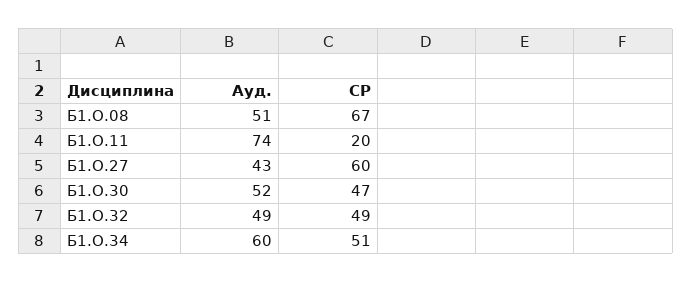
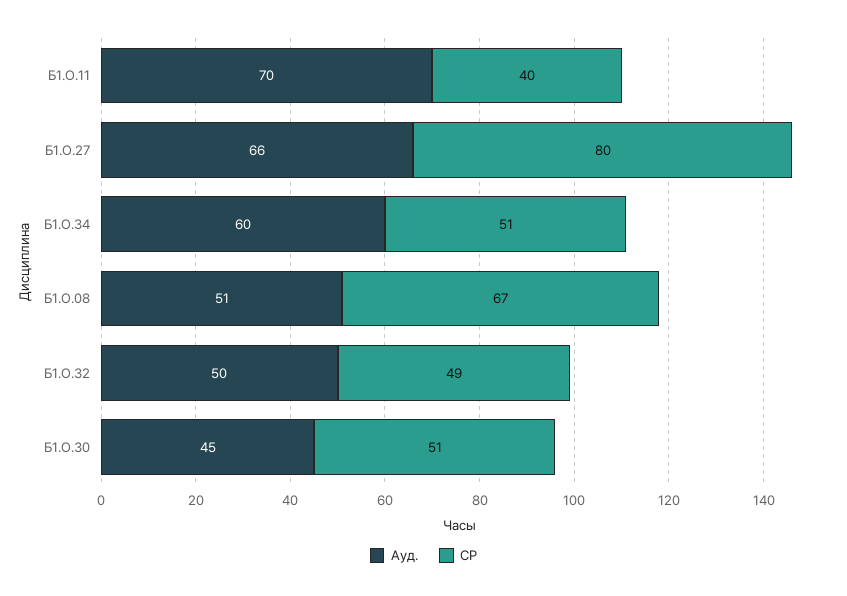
  {
    "Ауд.": {
      "Б1.О.08": 51,
-     "Б1.О.11": 74,
+     "Б1.О.11": 70,
-     "Б1.О.27": 43,
+     "Б1.О.27": 66,
-     "Б1.О.30": 52,
+     "Б1.О.30": 45,
-     "Б1.О.32": 49,
+     "Б1.О.32": 50,
      "Б1.О.34": 60
    },
    "СР": {
      "Б1.О.08": 67,
-     "Б1.О.11": 20,
+     "Б1.О.11": 40,
-     "Б1.О.27": 60,
+     "Б1.О.27": 80,
-     "Б1.О.30": 47,
+     "Б1.О.30": 51,
      "Б1.О.32": 49,
      "Б1.О.34": 51
    }
  }

